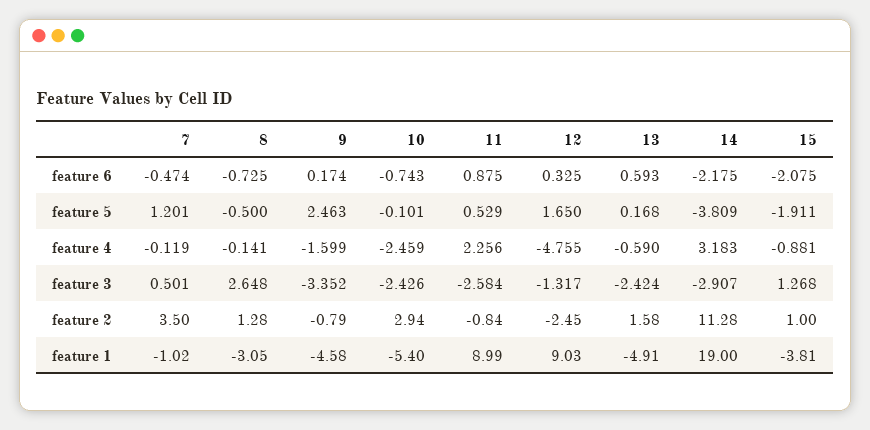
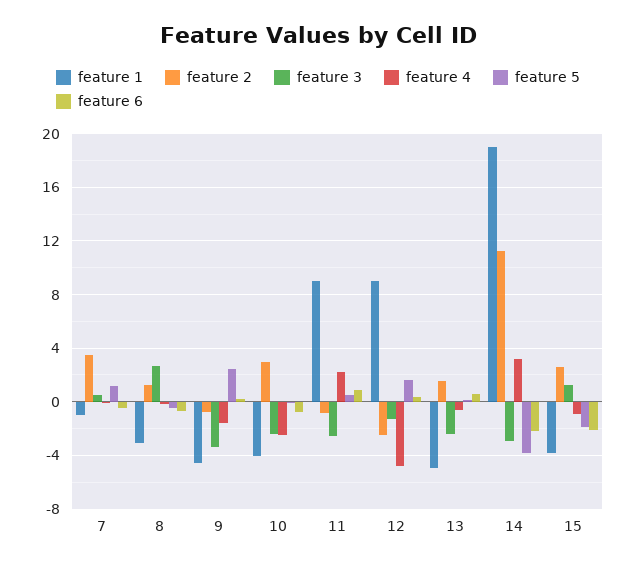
  {
    "feature 6": {
      "7": -0.474,
      "8": -0.725,
      "9": 0.174,
      "10": -0.743,
      "11": 0.875,
      "12": 0.325,
      "13": 0.593,
      "14": -2.175,
      "15": -2.075
    },
    "feature 5": {
      "7": 1.201,
      "8": -0.5,
      "9": 2.463,
      "10": -0.101,
      "11": 0.529,
      "12": 1.65,
      "13": 0.168,
      "14": -3.809,
      "15": -1.911
    },
    "feature 4": {
      "7": -0.119,
      "8": -0.141,
      "9": -1.599,
      "10": -2.459,
      "11": 2.256,
      "12": -4.755,
      "13": -0.59,
      "14": 3.183,
      "15": -0.881
    },
    "feature 3": {
      "7": 0.501,
      "8": 2.648,
      "9": -3.352,
      "10": -2.426,
      "11": -2.584,
      "12": -1.317,
      "13": -2.424,
      "14": -2.907,
      "15": 1.268
    },
    "feature 2": {
      "7": 3.5,
      "8": 1.28,
      "9": -0.79,
      "10": 2.94,
      "11": -0.84,
      "12": -2.45,
      "13": 1.58,
      "14": 11.28,
-     "15": 1
+     "15": 2.5
    },
    "feature 1": {
      "7": -1.02,
      "8": -3.05,
      "9": -4.58,
-     "10": -5.4,
+     "10": -4,
      "11": 8.99,
      "12": 9.03,
      "13": -4.91,
      "14": 19,
      "15": -3.81
    }
  }

